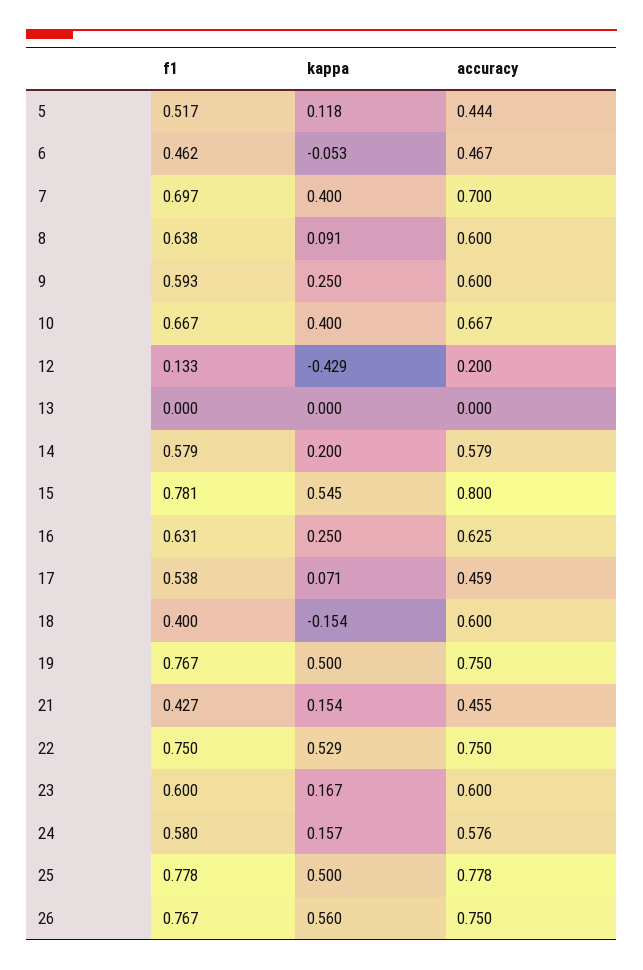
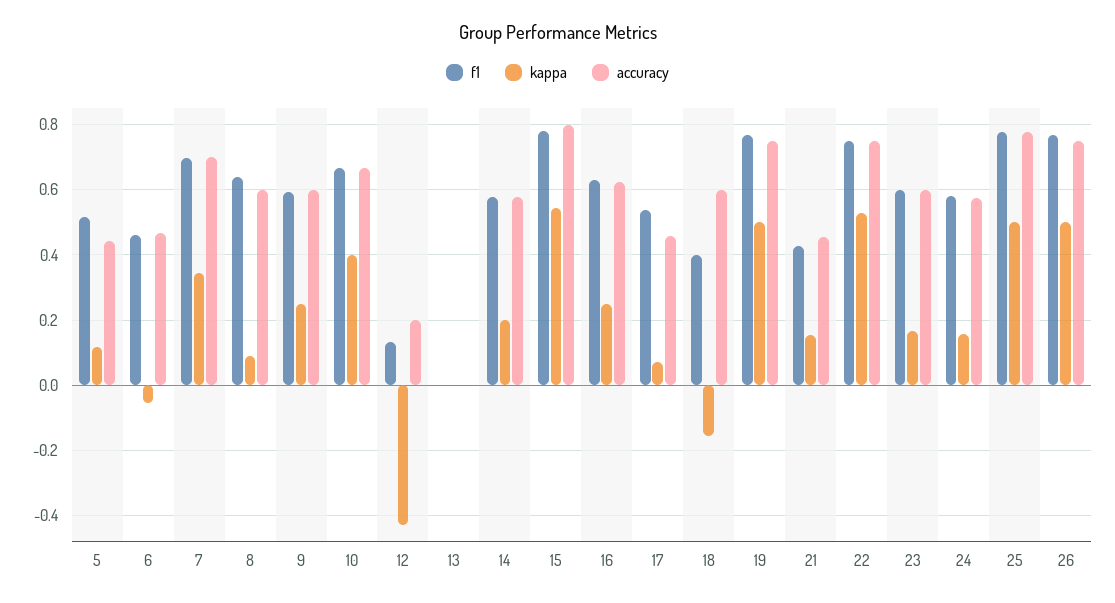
  {
    "f1": {
      "5": 0.517,
      "6": 0.462,
      "7": 0.697,
      "8": 0.638,
      "9": 0.593,
      "10": 0.667,
      "12": 0.133,
      "13": 0,
      "14": 0.579,
      "15": 0.781,
      "16": 0.631,
      "17": 0.538,
      "18": 0.4,
      "19": 0.767,
      "21": 0.427,
      "22": 0.75,
      "23": 0.6,
      "24": 0.58,
      "25": 0.778,
      "26": 0.767
    },
    "kappa": {
      "5": 0.118,
      "6": -0.053,
-     "7": 0.4,
+     "7": 0.34,
      "8": 0.091,
      "9": 0.25,
      "10": 0.4,
      "12": -0.429,
      "13": 0,
      "14": 0.2,
      "15": 0.545,
      "16": 0.25,
      "17": 0.071,
      "18": -0.154,
      "19": 0.5,
      "21": 0.154,
      "22": 0.529,
      "23": 0.167,
      "24": 0.157,
      "25": 0.5,
-     "26": 0.56
+     "26": 0.5
    },
    "accuracy": {
      "5": 0.444,
      "6": 0.467,
      "7": 0.7,
      "8": 0.6,
      "9": 0.6,
      "10": 0.667,
      "12": 0.2,
      "13": 0,
      "14": 0.579,
      "15": 0.8,
      "16": 0.625,
      "17": 0.459,
      "18": 0.6,
      "19": 0.75,
      "21": 0.455,
      "22": 0.75,
      "23": 0.6,
      "24": 0.576,
      "25": 0.778,
      "26": 0.75
    }
  }

